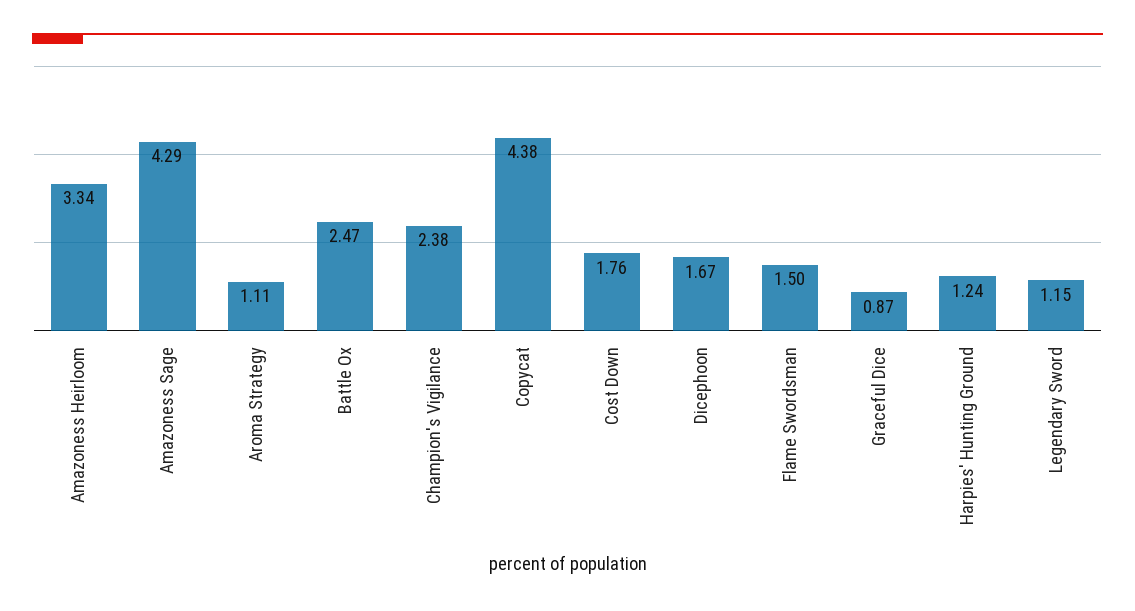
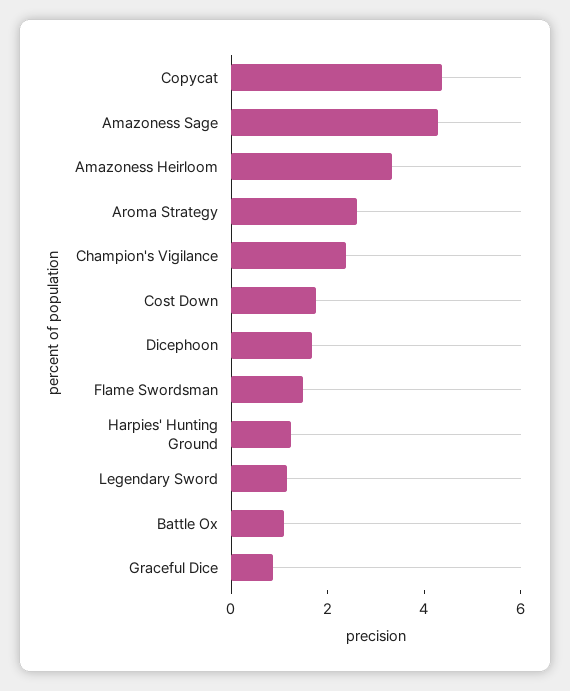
  {
    "Amazoness Heirloom": 3.34,
    "Amazoness Sage": 4.29,
-   "Aroma Strategy": 1.11,
+   "Aroma Strategy": 2.5,
-   "Battle Ox": 2.47,
+   "Battle Ox": 1,
    "Champion's Vigilance": 2.38,
    "Copycat": 4.38,
    "Cost Down": 1.76,
    "Dicephoon": 1.67,
    "Flame Swordsman": 1.5,
    "Graceful Dice": 0.87,
    "Harpies' Hunting Ground": 1.24,
    "Legendary Sword": 1.15
  }

